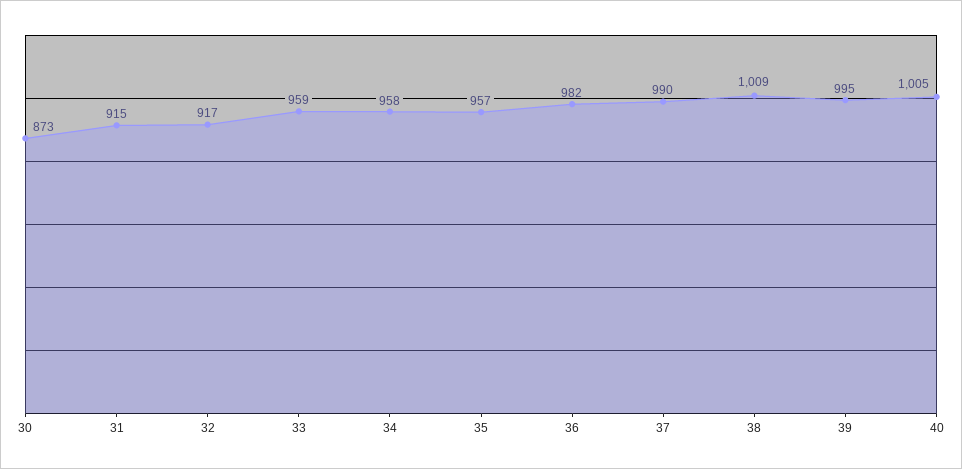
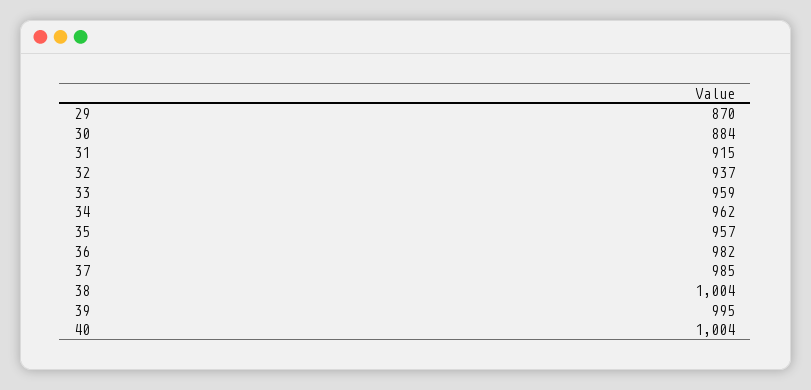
  {
-   "30": 873,
+   "30": 884,
    "31": 915,
-   "32": 917,
+   "32": 937,
    "33": 959,
-   "34": 958,
+   "34": 962,
    "35": 957,
    "36": 982,
-   "37": 990,
+   "37": 985,
-   "38": 1009,
+   "38": 1004,
    "39": 995,
-   "40": 1005
+   "40": 1004,
+   "29": 870
  }

